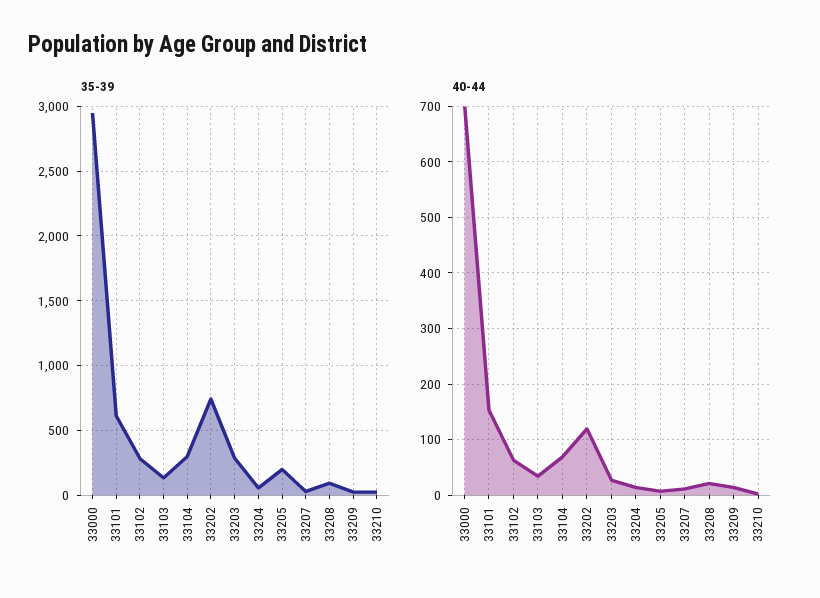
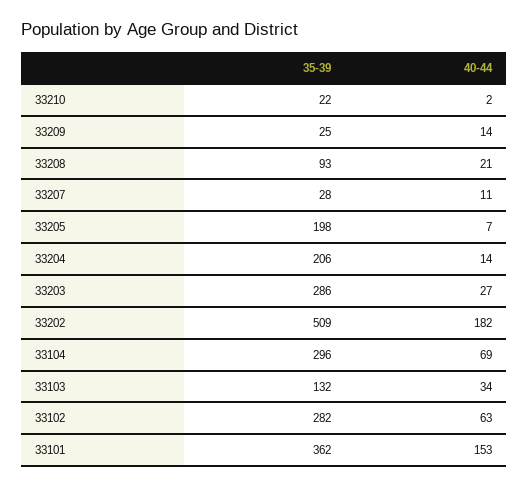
  {
    "35-39": {
-     "33000": 2950,
-     "33101": 600,
+     "33101": 362,
      "33102": 282,
      "33103": 132,
      "33104": 296,
-     "33202": 750,
+     "33202": 509,
      "33203": 286,
-     "33204": 50,
+     "33204": 206,
      "33205": 198,
      "33207": 28,
      "33208": 93,
      "33209": 25,
      "33210": 22
    },
    "40-44": {
-     "33000": 700,
      "33101": 153,
      "33102": 63,
      "33103": 34,
      "33104": 69,
-     "33202": 120,
+     "33202": 182,
      "33203": 27,
      "33204": 14,
      "33205": 7,
      "33207": 11,
      "33208": 21,
      "33209": 14,
      "33210": 2
    }
  }

